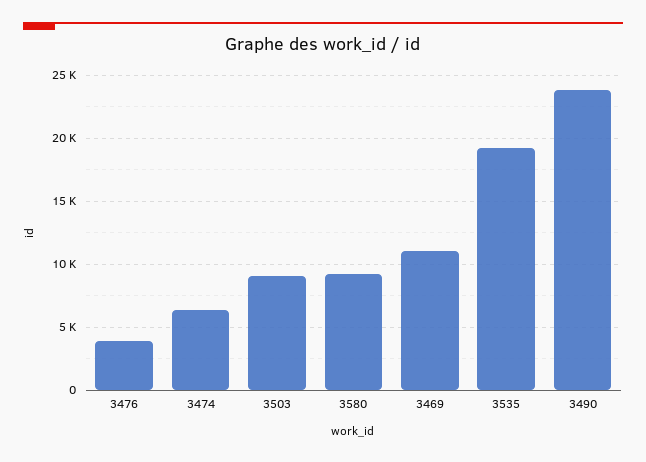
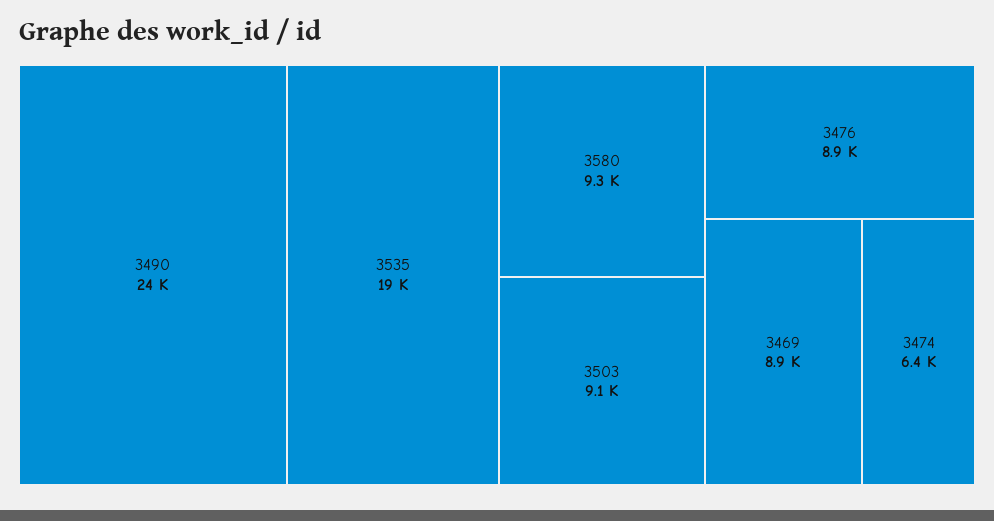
  {
-   "3476": 4000,
+   "3476": 8900,
    "3474": 6400,
    "3503": 9100,
    "3580": 9300,
-   "3469": 11000,
+   "3469": 8900,
    "3535": 19000,
    "3490": 24000
  }

